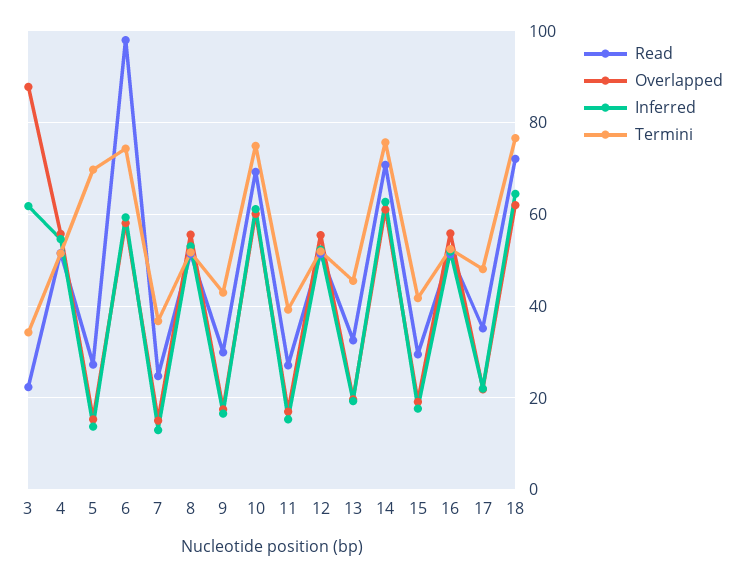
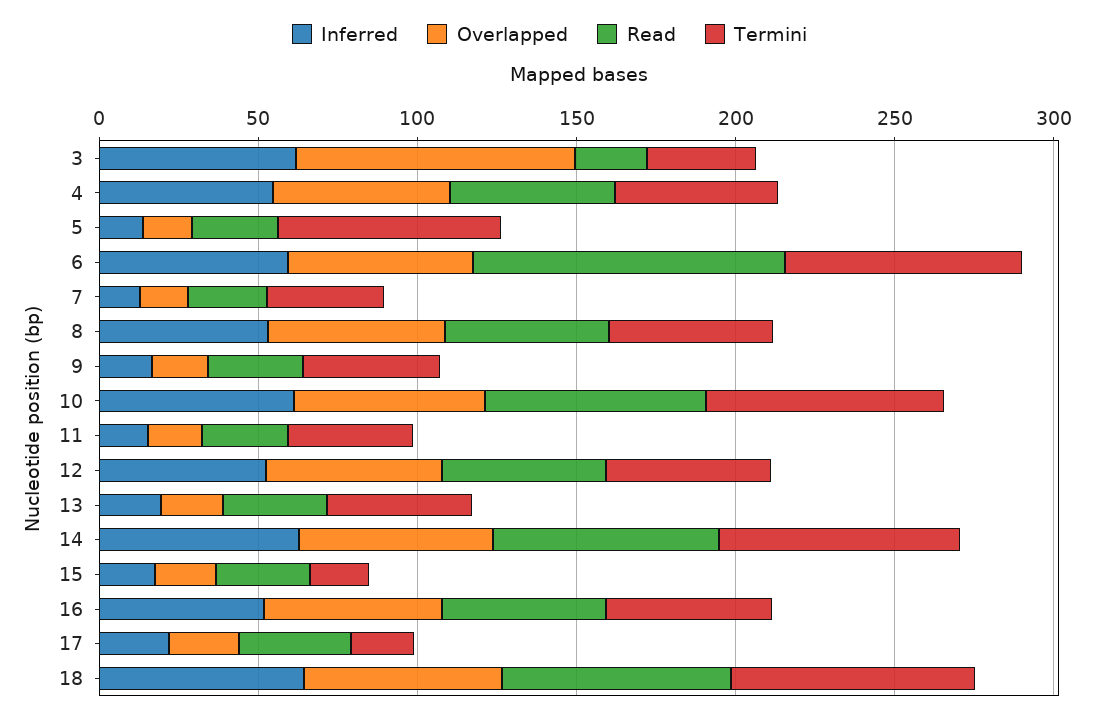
  {
    "Read": {
      "3": 22,
      "4": 52,
      "5": 28,
      "6": 98,
      "7": 24,
      "8": 52,
      "9": 30,
      "10": 70,
      "11": 28,
      "12": 52,
      "13": 32,
      "14": 70,
      "15": 30,
      "16": 52,
      "17": 36,
      "18": 72
    },
    "Overlapped": {
      "3": 88,
      "4": 56,
      "5": 16,
      "6": 58,
      "7": 16,
      "8": 56,
      "9": 18,
      "10": 60,
      "11": 18,
      "12": 56,
      "13": 20,
      "14": 62,
      "15": 20,
      "16": 56,
      "17": 22,
      "18": 62
    },
    "Inferred": {
      "3": 62,
      "4": 54,
      "5": 14,
      "6": 60,
      "7": 14,
      "8": 54,
      "9": 16,
      "10": 62,
      "11": 16,
      "12": 52,
      "13": 20,
      "14": 62,
      "15": 18,
      "16": 52,
      "17": 22,
      "18": 64
    },
    "Termini": {
      "3": 34,
      "4": 52,
      "5": 70,
      "6": 74,
      "7": 36,
      "8": 52,
      "9": 42,
      "10": 74,
      "11": 40,
      "12": 52,
      "13": 46,
      "14": 76,
-     "15": 42,
+     "15": 20,
      "16": 52,
-     "17": 48,
+     "17": 20,
      "18": 76
    }
  }

